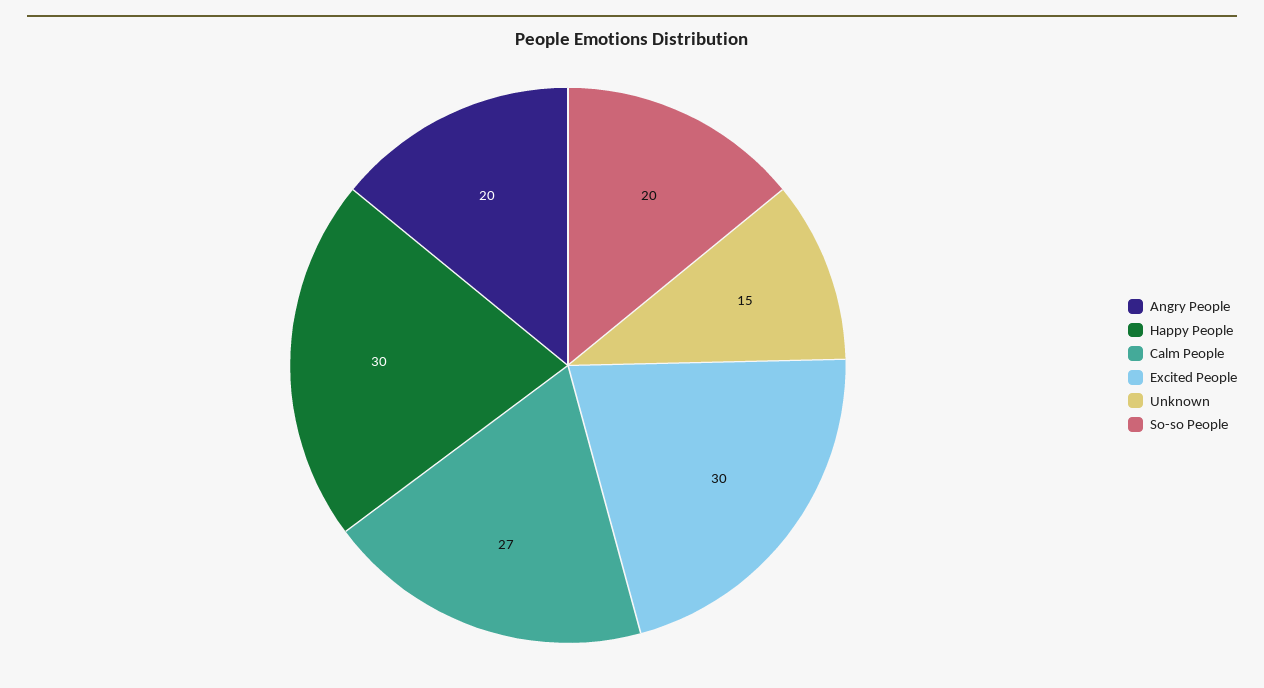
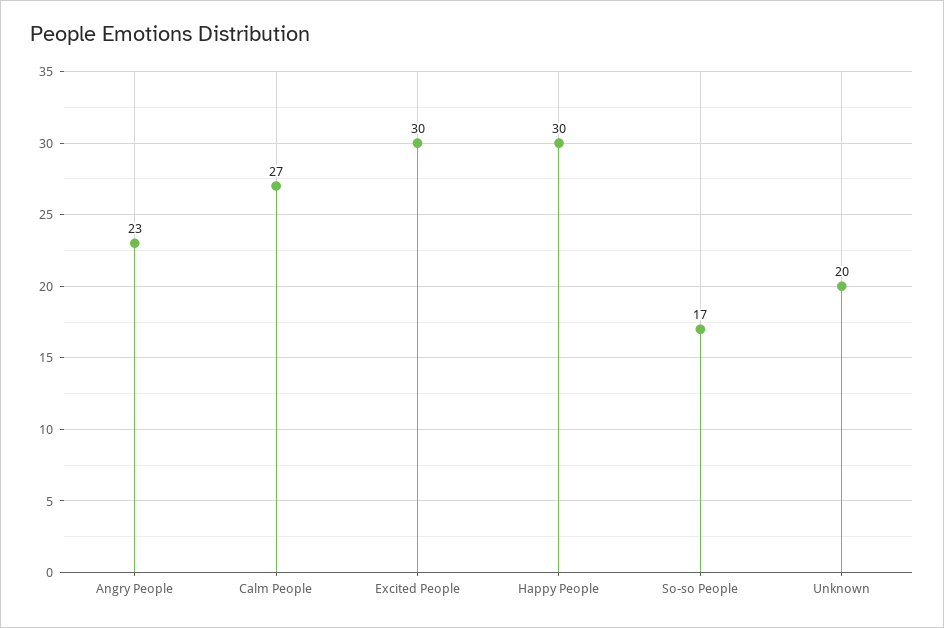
  {
-   "Angry People": 20,
+   "Angry People": 23,
    "Happy People": 30,
    "Calm People": 27,
    "Excited People": 30,
-   "Unknown": 15,
+   "Unknown": 20,
-   "So-so People": 20
+   "So-so People": 17
  }

